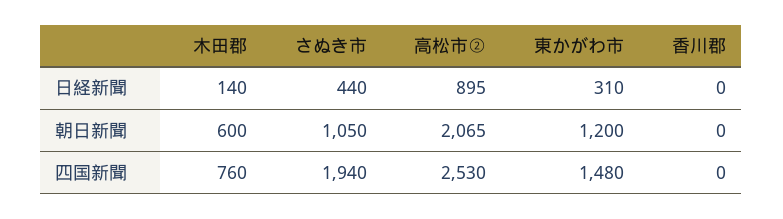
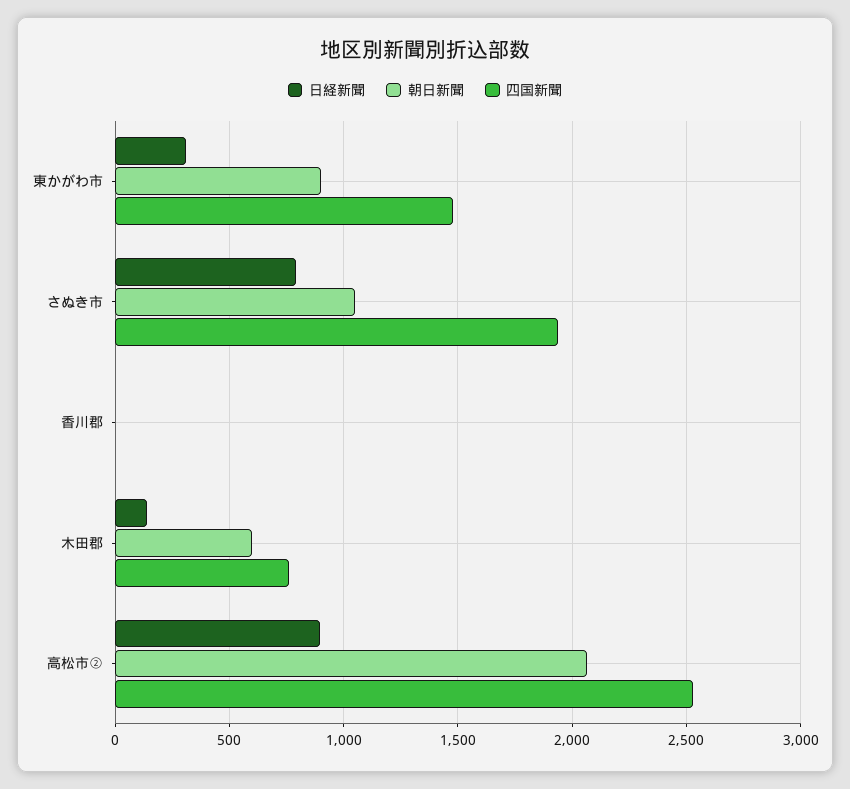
  {
    "日経新聞": {
      "木田郡": 140,
-     "さぬき市": 440,
+     "さぬき市": 800,
      "高松市②": 895,
      "東かがわ市": 310,
      "香川郡": 0
    },
    "朝日新聞": {
      "木田郡": 600,
      "さぬき市": 1050,
      "高松市②": 2065,
-     "東かがわ市": 1200,
+     "東かがわ市": 900,
      "香川郡": 0
    },
    "四国新聞": {
      "木田郡": 760,
      "さぬき市": 1940,
      "高松市②": 2530,
      "東かがわ市": 1480,
      "香川郡": 0
    }
  }

